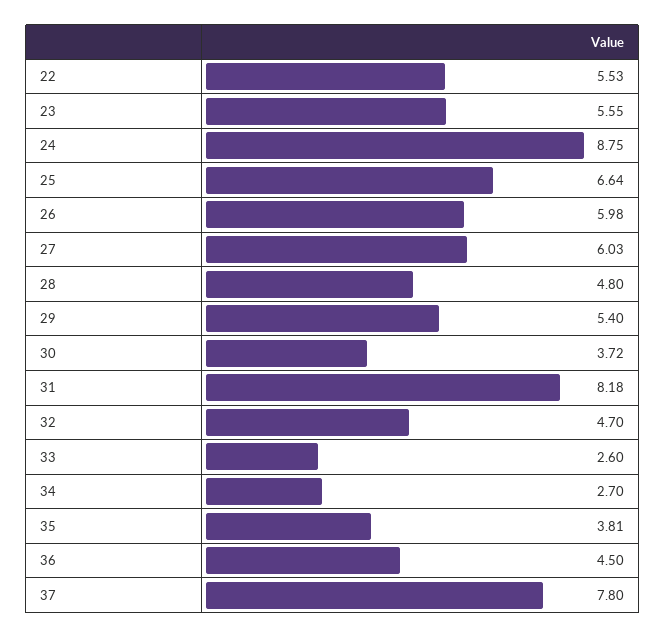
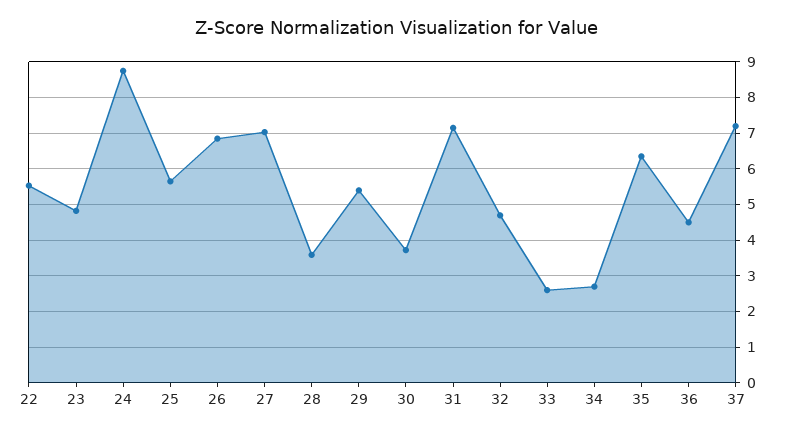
  {
    "22": 5.53,
-   "23": 5.55,
+   "23": 4.8,
    "24": 8.75,
-   "25": 6.64,
+   "25": 5.6,
-   "26": 5.98,
+   "26": 6.8,
-   "27": 6.03,
+   "27": 7,
-   "28": 4.8,
+   "28": 3.6,
    "29": 5.4,
    "30": 3.72,
-   "31": 8.18,
+   "31": 7.2,
    "32": 4.7,
    "33": 2.6,
    "34": 2.7,
-   "35": 3.81,
+   "35": 6.4,
    "36": 4.5,
-   "37": 7.8
+   "37": 7.2
  }

